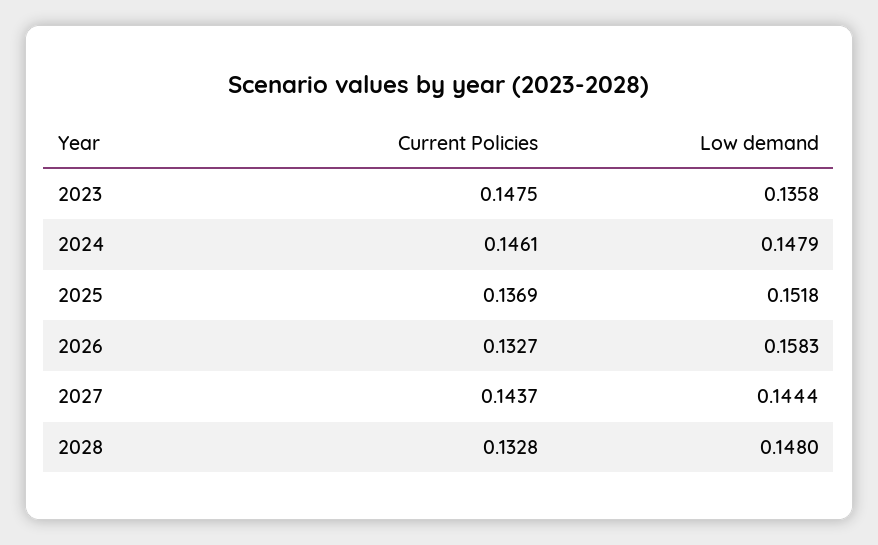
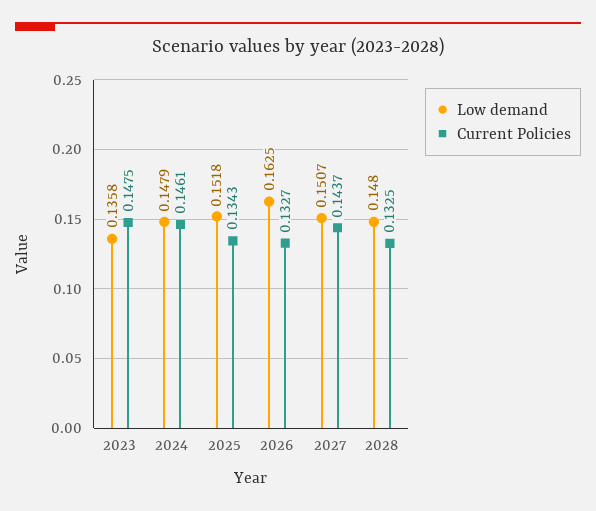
  {
    "Current Policies": {
      "2023": 0.1475,
      "2024": 0.1461,
-     "2025": 0.1369,
+     "2025": 0.1343,
      "2026": 0.1327,
      "2027": 0.1437,
-     "2028": 0.1328
+     "2028": 0.1325
    },
    "Low demand": {
      "2023": 0.1358,
      "2024": 0.1479,
      "2025": 0.1518,
-     "2026": 0.1583,
+     "2026": 0.1625,
-     "2027": 0.1444,
+     "2027": 0.1507,
      "2028": 0.148
    }
  }

